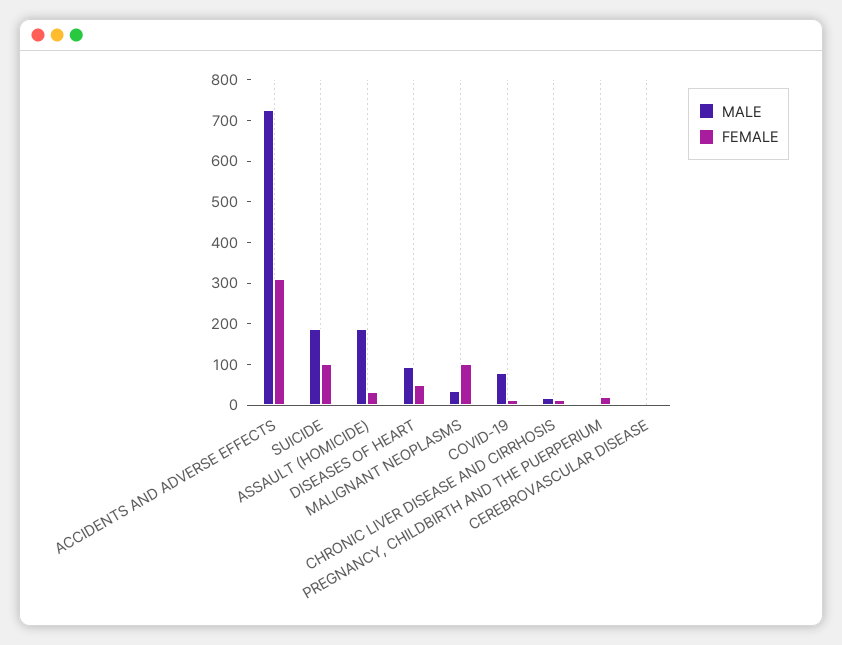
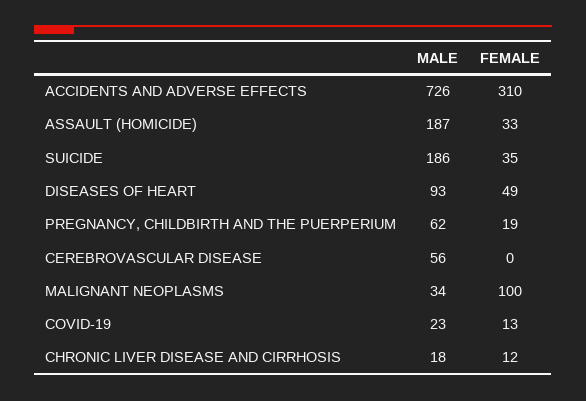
  {
    "MALE": {
      "ACCIDENTS AND ADVERSE EFFECTS": 726,
      "SUICIDE": 186,
      "ASSAULT (HOMICIDE)": 187,
      "DISEASES OF HEART": 93,
      "MALIGNANT NEOPLASMS": 34,
-     "COVID-19": 80,
+     "COVID-19": 23,
      "CHRONIC LIVER DISEASE AND CIRRHOSIS": 18,
-     "PREGNANCY, CHILDBIRTH AND THE PUERPERIUM": 0,
+     "PREGNANCY, CHILDBIRTH AND THE PUERPERIUM": 62,
-     "CEREBROVASCULAR DISEASE": 0
+     "CEREBROVASCULAR DISEASE": 56
    },
    "FEMALE": {
      "ACCIDENTS AND ADVERSE EFFECTS": 310,
-     "SUICIDE": 100,
+     "SUICIDE": 35,
      "ASSAULT (HOMICIDE)": 33,
      "DISEASES OF HEART": 49,
      "MALIGNANT NEOPLASMS": 100,
      "COVID-19": 13,
      "CHRONIC LIVER DISEASE AND CIRRHOSIS": 12,
      "PREGNANCY, CHILDBIRTH AND THE PUERPERIUM": 19,
      "CEREBROVASCULAR DISEASE": 0
    }
  }

